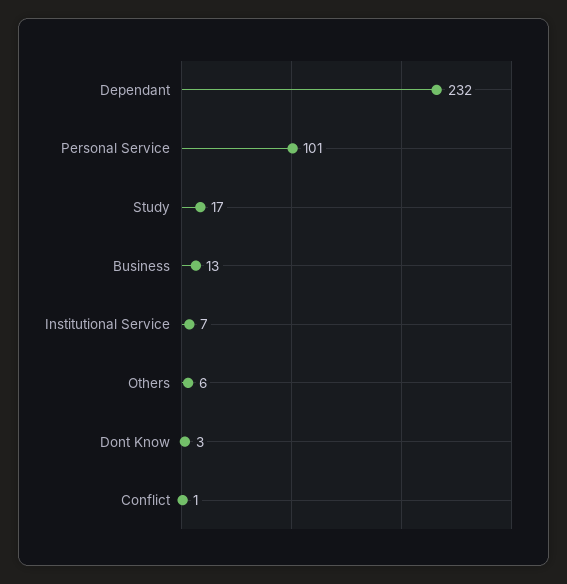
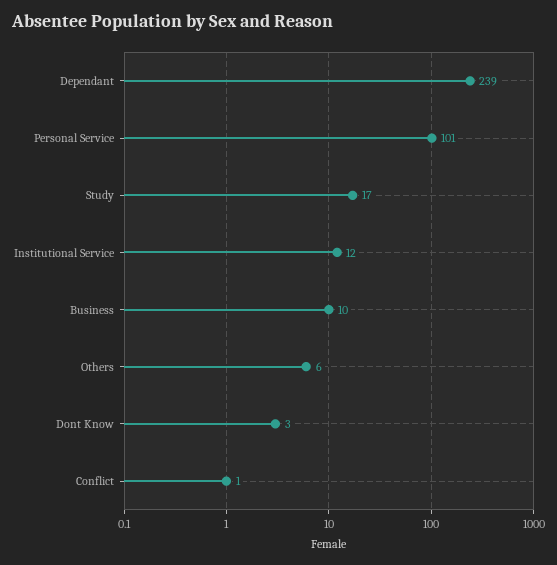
  {
-   "Dependant": 232,
+   "Dependant": 239,
    "Personal Service": 101,
    "Study": 17,
-   "Business": 13,
+   "Business": 10,
-   "Institutional Service": 7,
+   "Institutional Service": 12,
    "Others": 6,
    "Dont Know": 3,
    "Conflict": 1
  }

